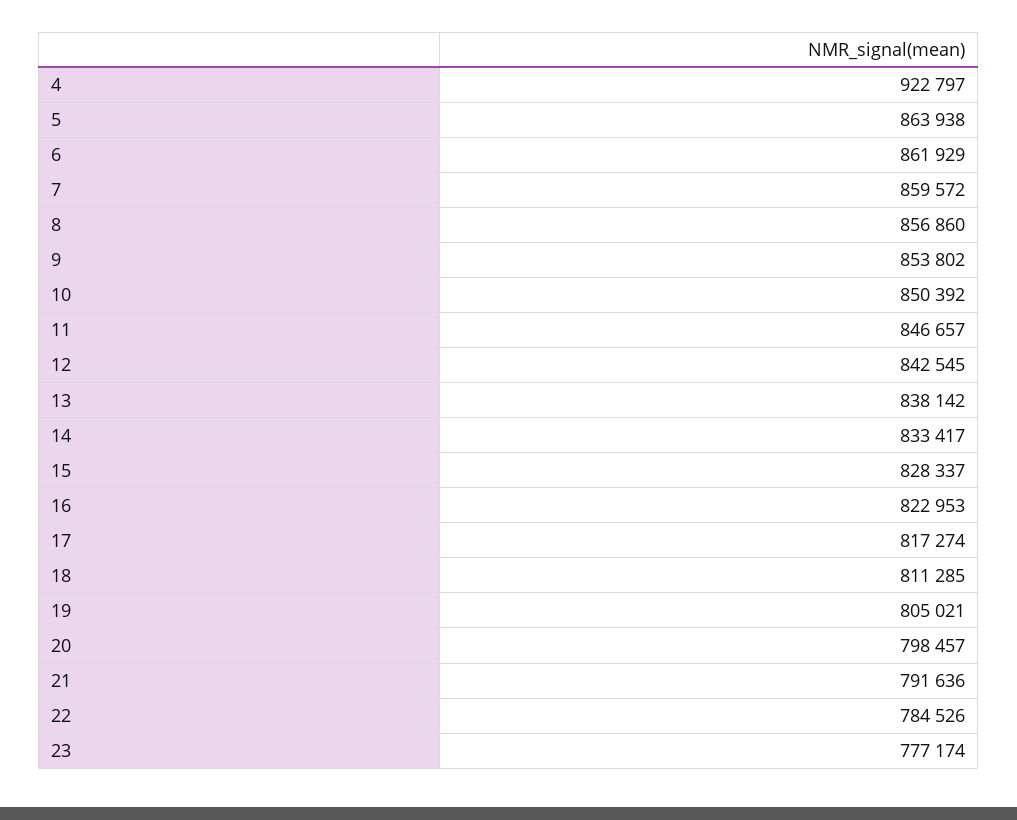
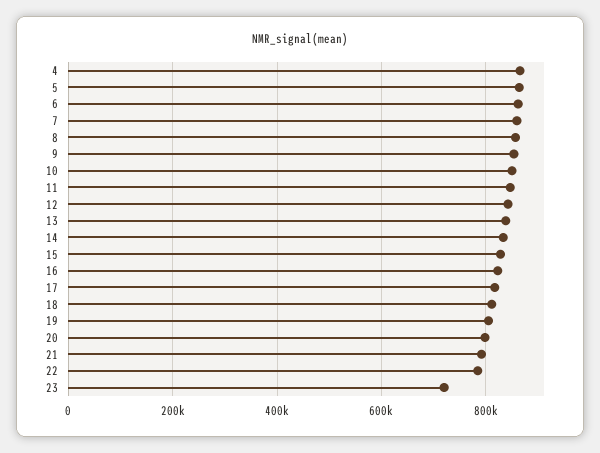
  {
-   "4": 922797,
+   "4": 860000,
    "5": 863938,
    "6": 861929,
    "7": 859572,
    "8": 856860,
    "9": 853802,
    "10": 850392,
    "11": 846657,
    "12": 842545,
    "13": 838142,
    "14": 833417,
    "15": 828337,
    "16": 822953,
    "17": 817274,
    "18": 811285,
    "19": 805021,
    "20": 798457,
    "21": 791636,
    "22": 784526,
-   "23": 777174
+   "23": 720000
  }

